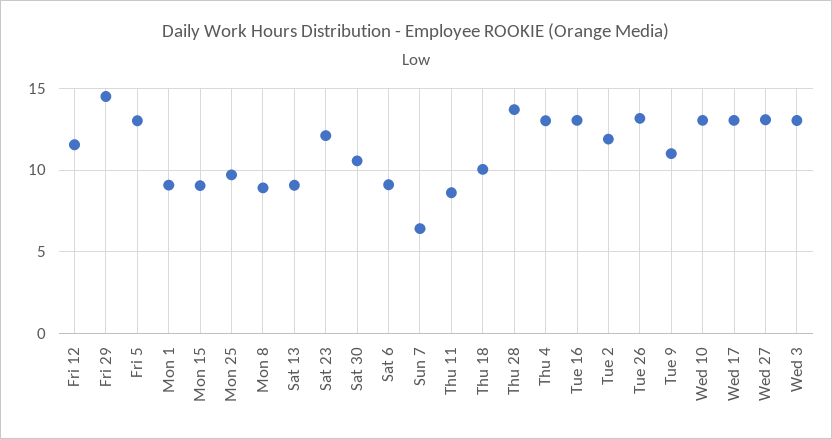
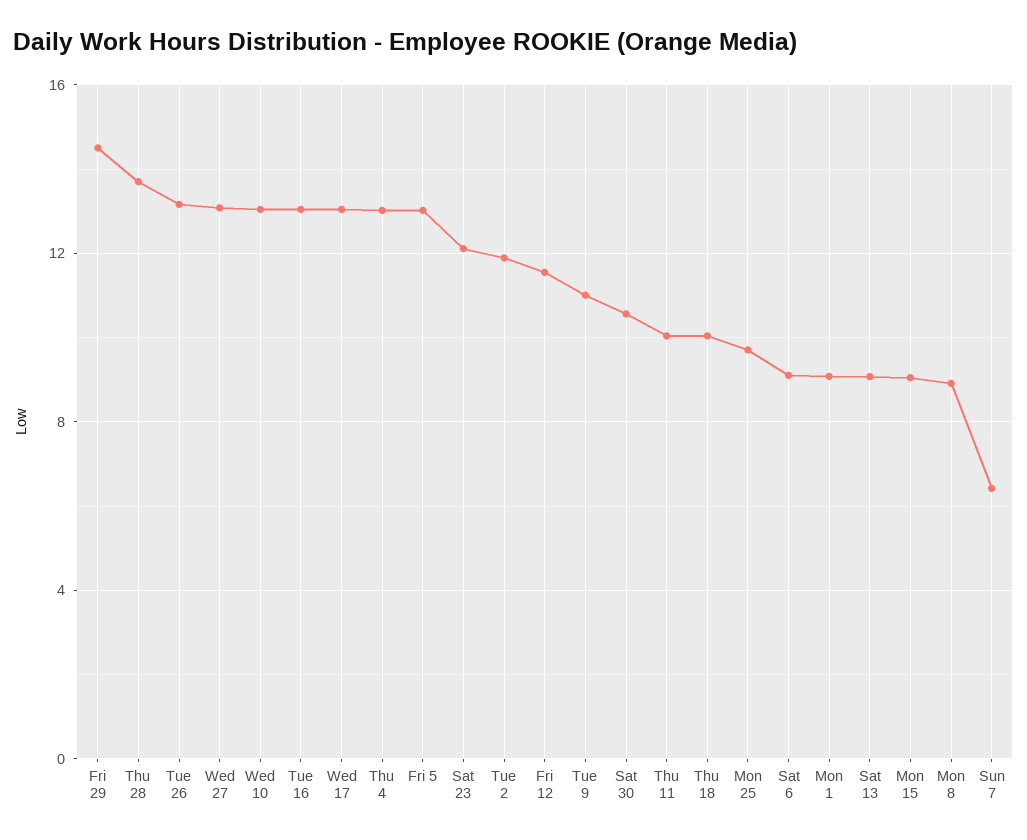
  {
    "Fri 12": 11.5,
    "Fri 29": 14.5,
    "Fri 5": 13,
    "Mon 1": 9,
    "Mon 15": 9,
    "Mon 25": 9.5,
    "Mon 8": 9,
    "Sat 13": 9,
    "Sat 23": 12,
    "Sat 30": 10.5,
    "Sat 6": 9,
    "Sun 7": 6.5,
-   "Thu 11": 8.5,
+   "Thu 11": 10,
    "Thu 18": 10,
    "Thu 28": 13.5,
    "Thu 4": 13,
    "Tue 16": 13,
    "Tue 2": 12,
    "Tue 26": 13,
    "Tue 9": 11,
    "Wed 10": 13,
    "Wed 17": 13,
-   "Wed 27": 13,
+   "Wed 27": 13
-   "Wed 3": 13
  }

